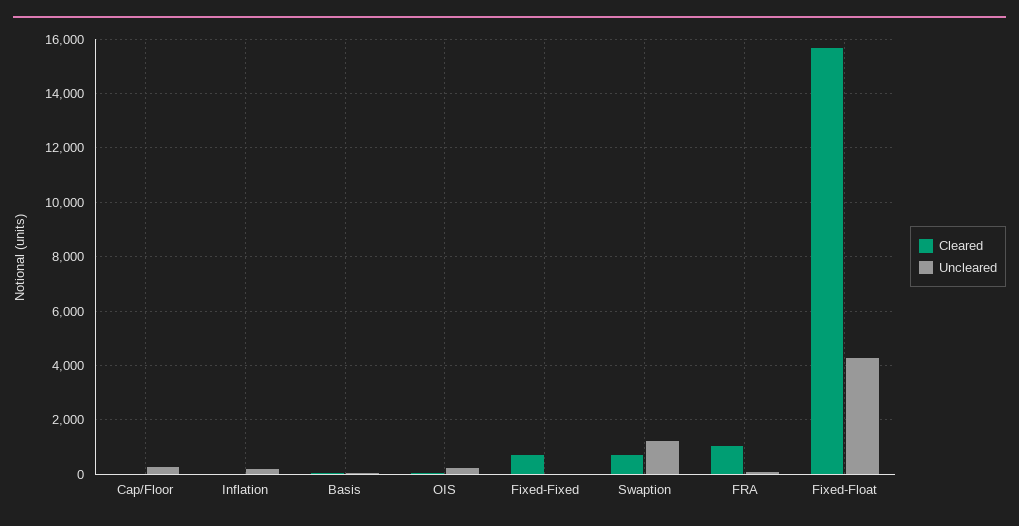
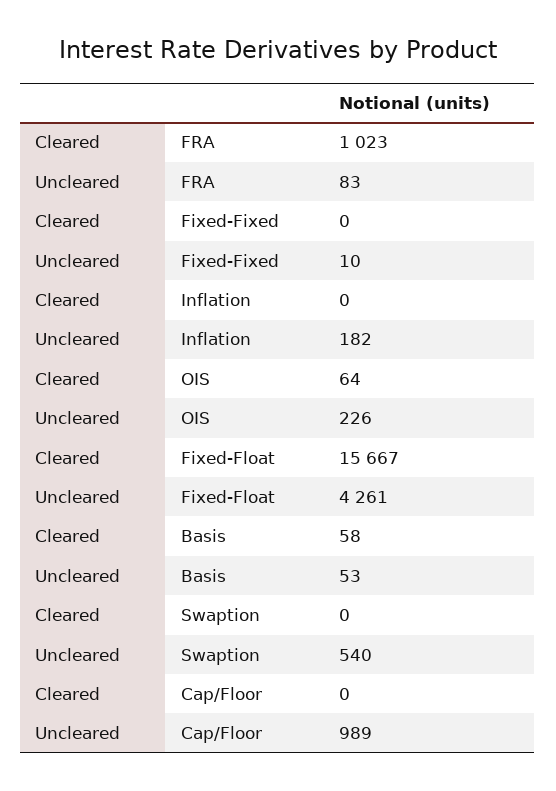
  {
    "Cleared": {
      "Cap/Floor": 0,
      "Inflation": 0,
      "Basis": 58,
      "OIS": 64,
-     "Fixed-Fixed": 750,
+     "Fixed-Fixed": 0,
-     "Swaption": 750,
+     "Swaption": 0,
      "FRA": 1023,
      "Fixed-Float": 15667
    },
    "Uncleared": {
-     "Cap/Floor": 250,
+     "Cap/Floor": 989,
      "Inflation": 182,
      "Basis": 53,
      "OIS": 226,
      "Fixed-Fixed": 10,
-     "Swaption": 1250,
+     "Swaption": 540,
      "FRA": 83,
      "Fixed-Float": 4261
    }
  }

